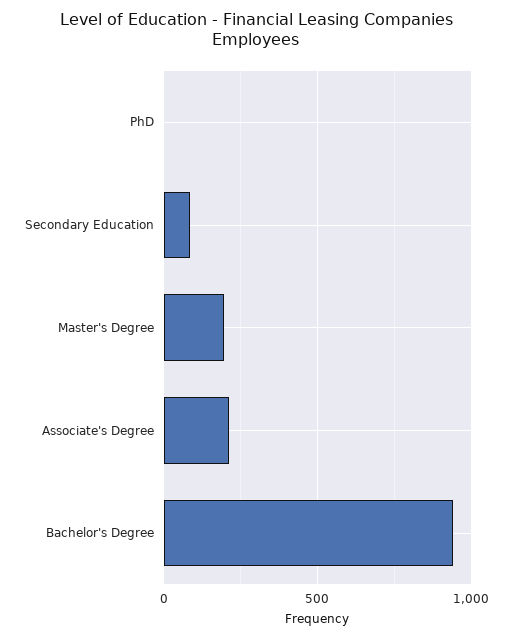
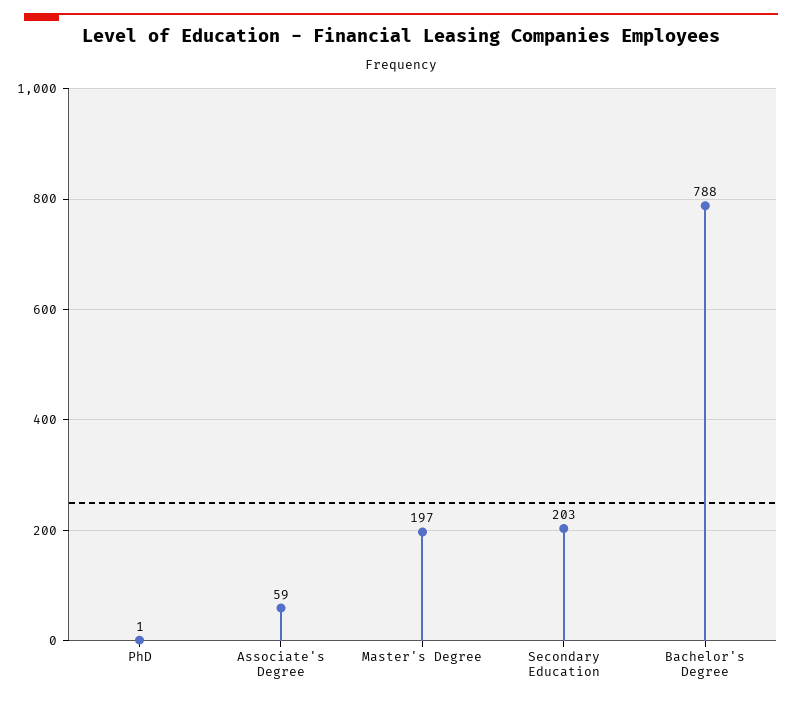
  {
    "PhD": 1,
-   "Secondary Education": 100,
+   "Secondary Education": 203,
    "Master's Degree": 197,
-   "Associate's Degree": 200,
+   "Associate's Degree": 59,
-   "Bachelor's Degree": 950
+   "Bachelor's Degree": 788
  }

